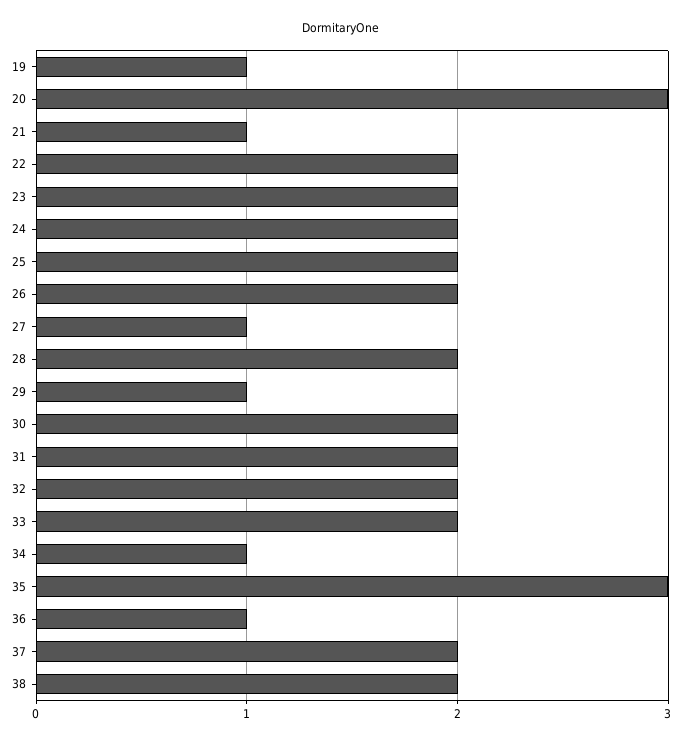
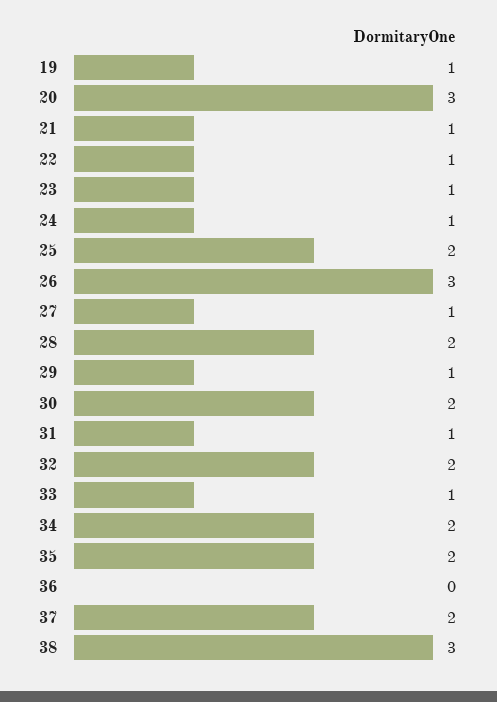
  {
    "19": 1,
    "20": 3,
    "21": 1,
-   "22": 2,
+   "22": 1,
-   "23": 2,
+   "23": 1,
-   "24": 2,
+   "24": 1,
    "25": 2,
-   "26": 2,
+   "26": 3,
    "27": 1,
    "28": 2,
    "29": 1,
    "30": 2,
-   "31": 2,
+   "31": 1,
    "32": 2,
-   "33": 2,
+   "33": 1,
-   "34": 1,
+   "34": 2,
-   "35": 3,
+   "35": 2,
-   "36": 1,
+   "36": 0,
    "37": 2,
-   "38": 2
+   "38": 3
  }

